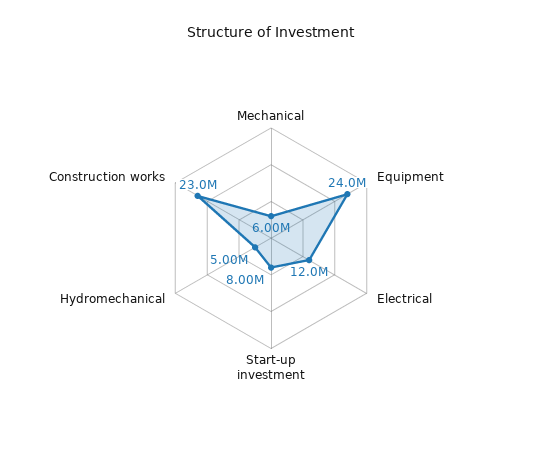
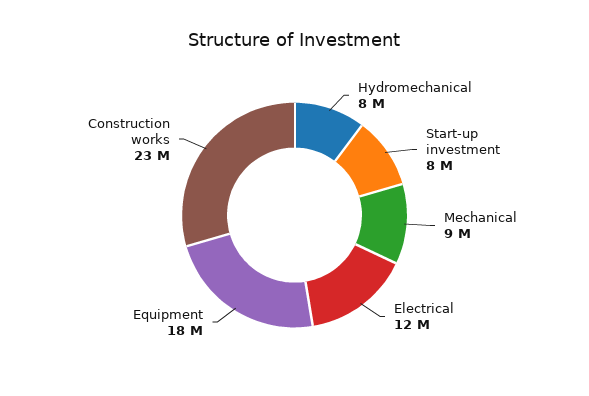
  {
-   "Mechanical": 6000000,
+   "Mechanical": 9000000,
-   "Equipment": 24000000,
+   "Equipment": 18000000,
    "Electrical": 12000000,
    "Start-up investment": 8000000,
-   "Hydromechanical": 5000000,
+   "Hydromechanical": 8000000,
    "Construction works": 23000000
  }

